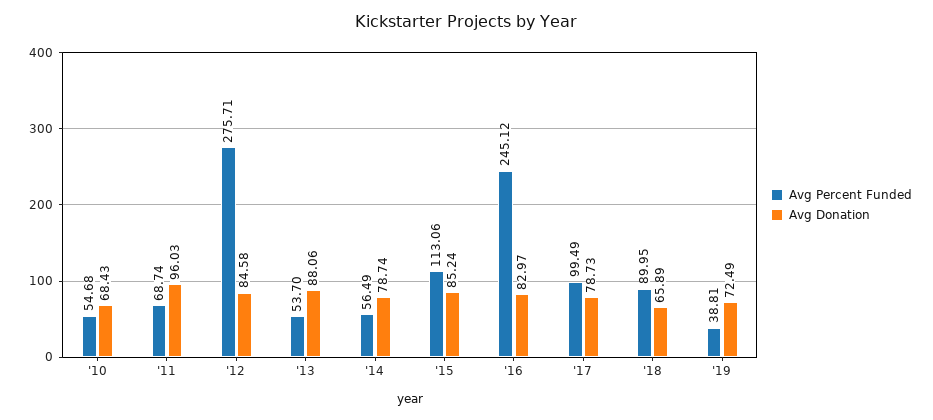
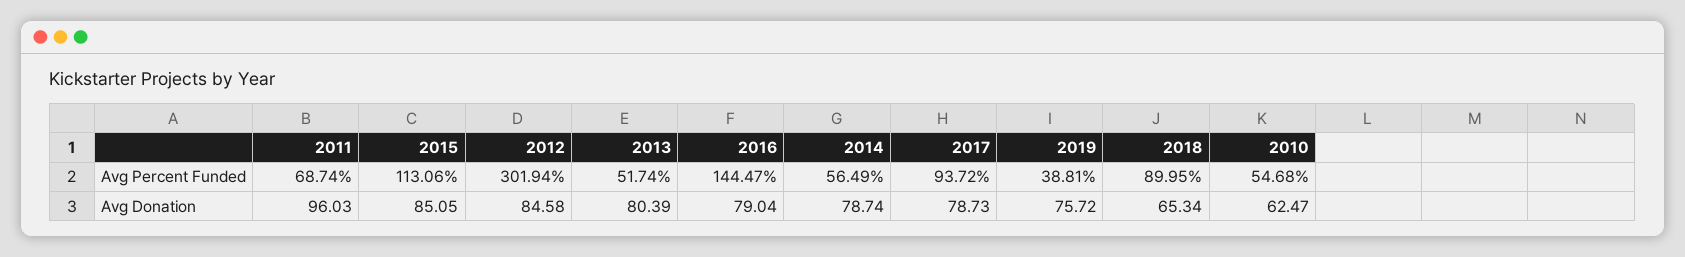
  {
    "Avg Percent Funded": {
      "'10": 54.68,
      "'11": 68.74,
-     "'12": 275.71,
+     "'12": 301.94,
-     "'13": 53.7,
+     "'13": 51.74,
      "'14": 56.49,
      "'15": 113.06,
-     "'16": 245.12,
+     "'16": 144.47,
-     "'17": 99.49,
+     "'17": 93.72,
      "'18": 89.95,
      "'19": 38.81
    },
    "Avg Donation": {
-     "'10": 68.43,
+     "'10": 62.47,
      "'11": 96.03,
      "'12": 84.58,
-     "'13": 88.06,
+     "'13": 80.39,
      "'14": 78.74,
-     "'15": 85.24,
+     "'15": 85.05,
-     "'16": 82.97,
+     "'16": 79.04,
      "'17": 78.73,
-     "'18": 65.89,
+     "'18": 65.34,
-     "'19": 72.49
+     "'19": 75.72
    }
  }

